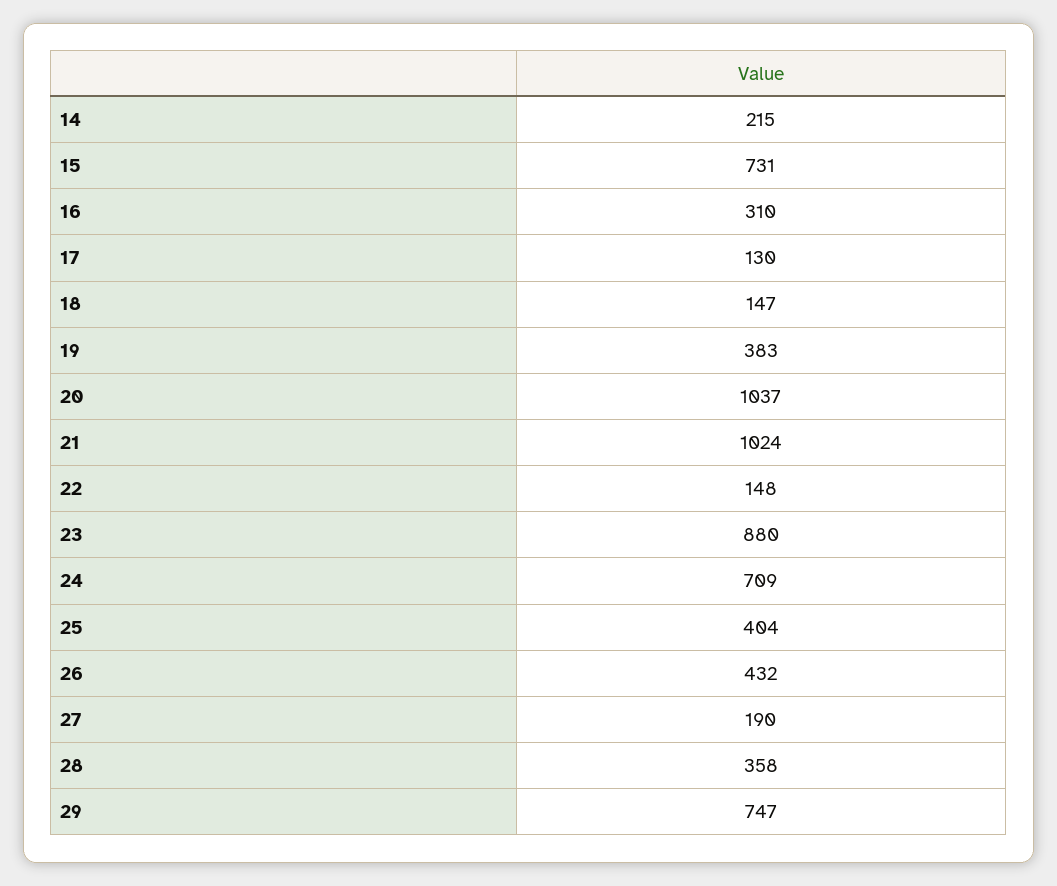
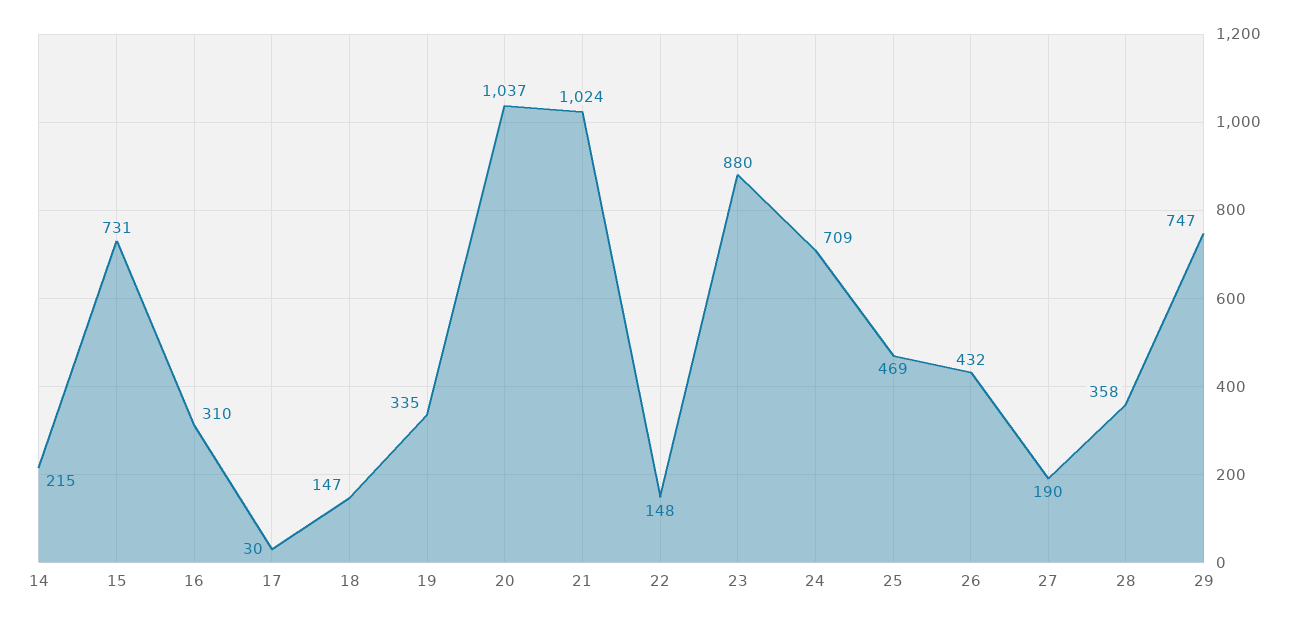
  {
    "14": 215,
    "15": 731,
    "16": 310,
-   "17": 130,
+   "17": 30,
    "18": 147,
-   "19": 383,
+   "19": 335,
    "20": 1037,
    "21": 1024,
    "22": 148,
    "23": 880,
    "24": 709,
-   "25": 404,
+   "25": 469,
    "26": 432,
    "27": 190,
    "28": 358,
    "29": 747
  }

